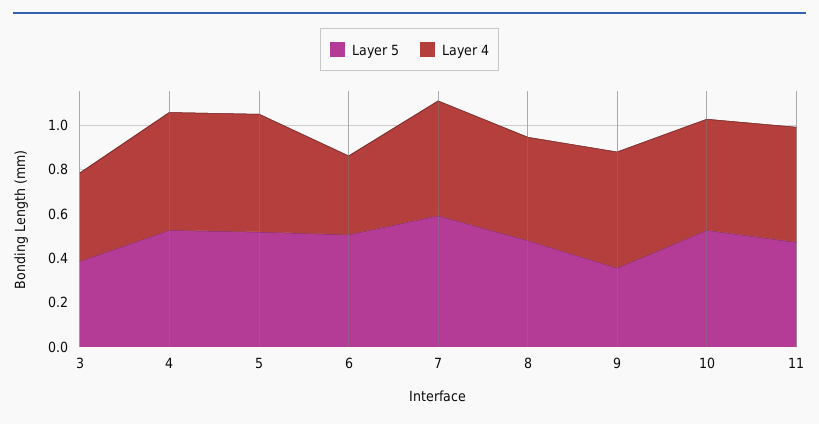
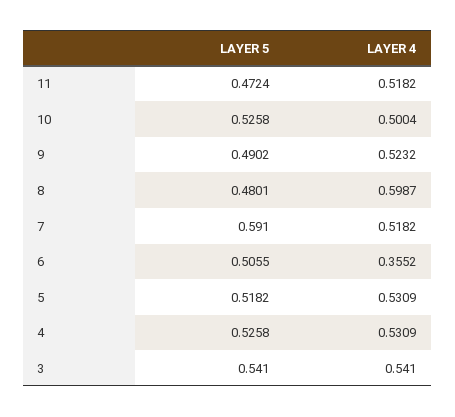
  {
    "Layer 5": {
-     "3": 0.4,
+     "3": 0.541,
      "4": 0.5258,
      "5": 0.5182,
      "6": 0.5055,
      "7": 0.591,
      "8": 0.4801,
-     "9": 0.35,
+     "9": 0.4902,
      "10": 0.5258,
      "11": 0.4724
    },
    "Layer 4": {
-     "3": 0.4,
+     "3": 0.541,
      "4": 0.5309,
      "5": 0.5309,
      "6": 0.3552,
      "7": 0.5182,
-     "8": 0.45,
+     "8": 0.5987,
      "9": 0.5232,
      "10": 0.5004,
      "11": 0.5182
    }
  }

